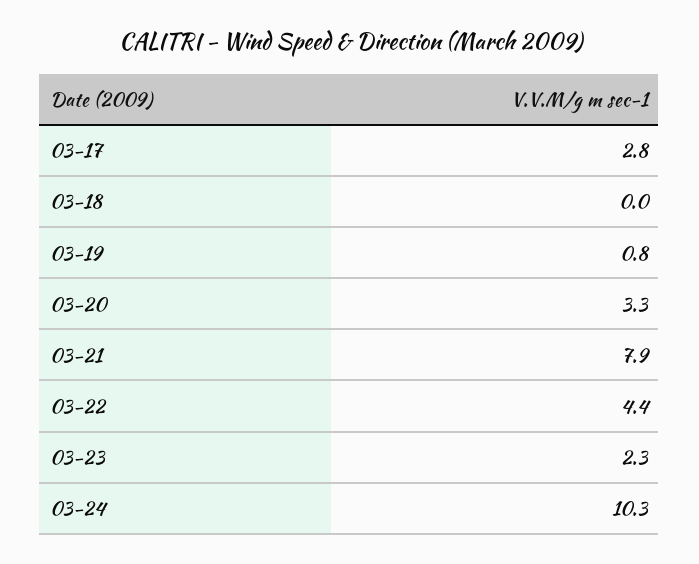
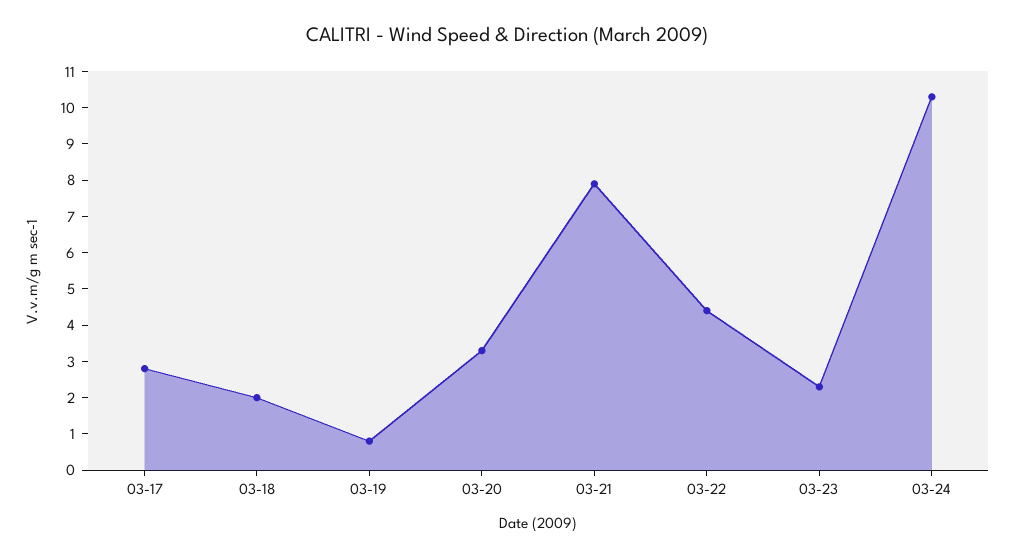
  {
    "03-17": 2.8,
-   "03-18": 0,
+   "03-18": 2,
    "03-19": 0.8,
    "03-20": 3.3,
    "03-21": 7.9,
    "03-22": 4.4,
    "03-23": 2.3,
    "03-24": 10.3
  }

